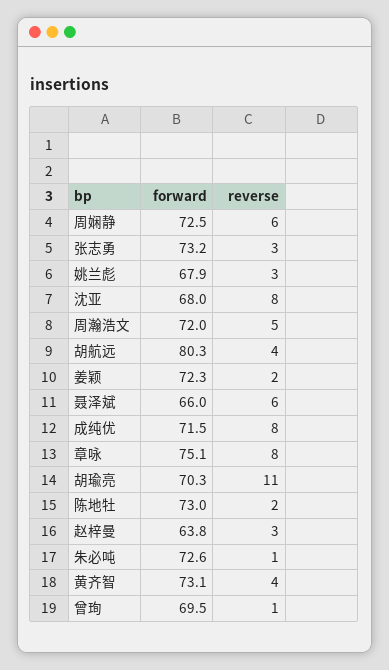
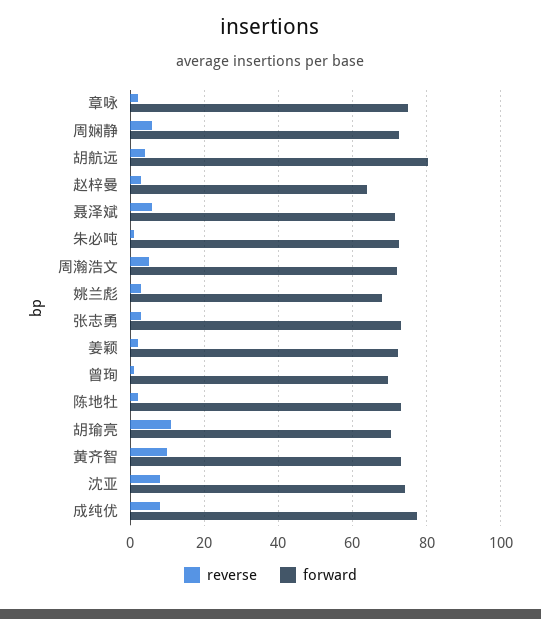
  {
    "forward": {
      "周娴静": 72.5,
      "张志勇": 73.2,
      "姚兰彪": 67.9,
-     "沈亚": 68,
+     "沈亚": 74,
      "周瀚浩文": 72,
      "胡航远": 80.3,
      "姜颖": 72.3,
-     "聂泽斌": 66,
+     "聂泽斌": 72,
-     "成纯优": 71.5,
+     "成纯优": 78,
      "章咏": 75.1,
      "胡瑜亮": 70.3,
      "陈地牡": 73,
      "赵梓曼": 63.8,
      "朱必吨": 72.6,
      "黄齐智": 73.1,
      "曾珣": 69.5
    },
    "reverse": {
      "周娴静": 6,
      "张志勇": 3,
      "姚兰彪": 3,
      "沈亚": 8,
      "周瀚浩文": 5,
      "胡航远": 4,
      "姜颖": 2,
      "聂泽斌": 6,
      "成纯优": 8,
-     "章咏": 8,
+     "章咏": 2,
      "胡瑜亮": 11,
      "陈地牡": 2,
      "赵梓曼": 3,
      "朱必吨": 1,
-     "黄齐智": 4,
+     "黄齐智": 10,
      "曾珣": 1
    }
  }

